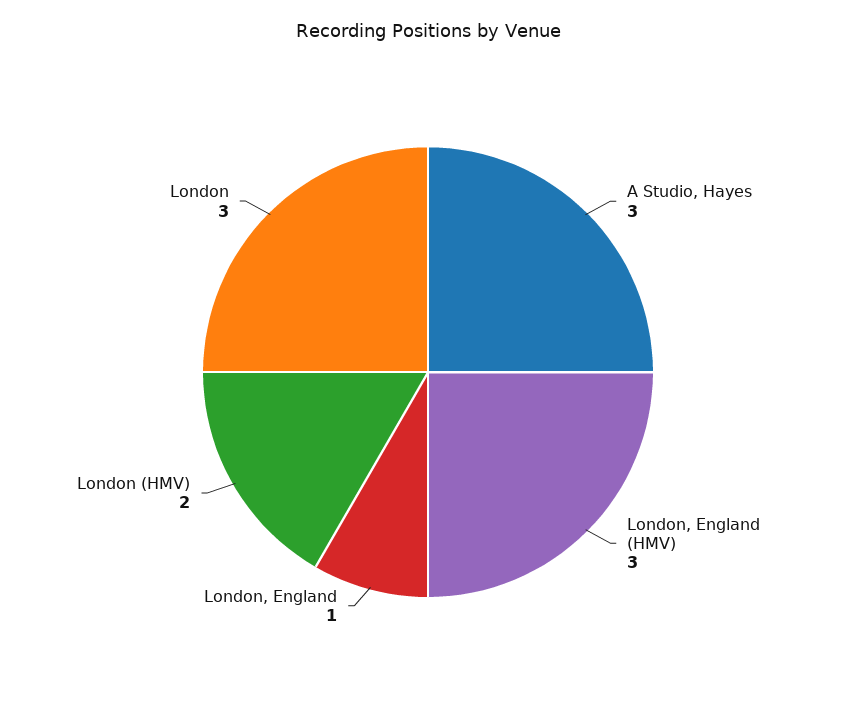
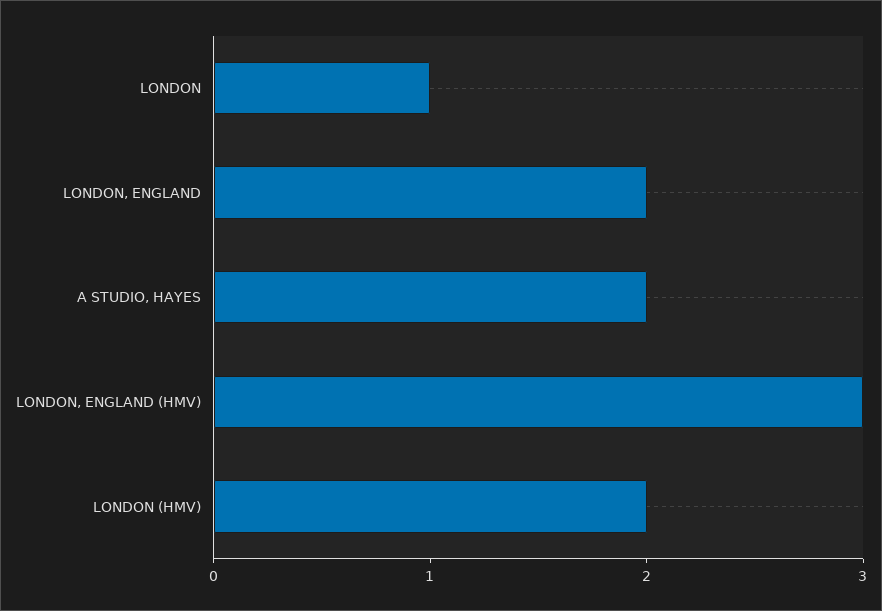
  {
-   "A Studio, Hayes": 3,
+   "A Studio, Hayes": 2,
    "London, England (HMV)": 3,
-   "London, England": 1,
+   "London, England": 2,
    "London (HMV)": 2,
-   "London": 3
+   "London": 1
  }

